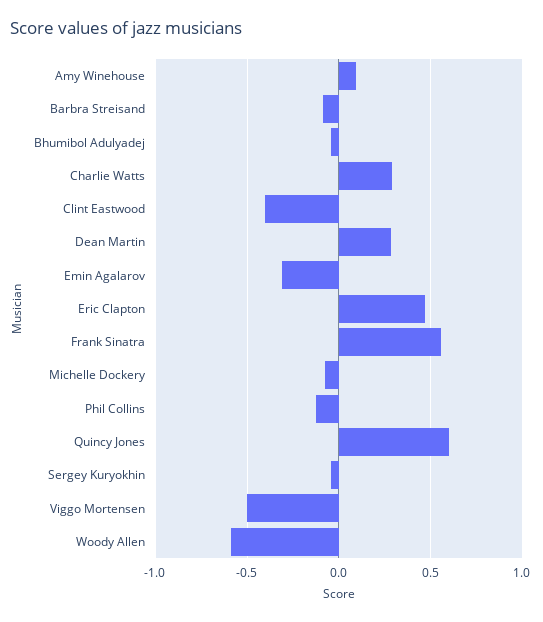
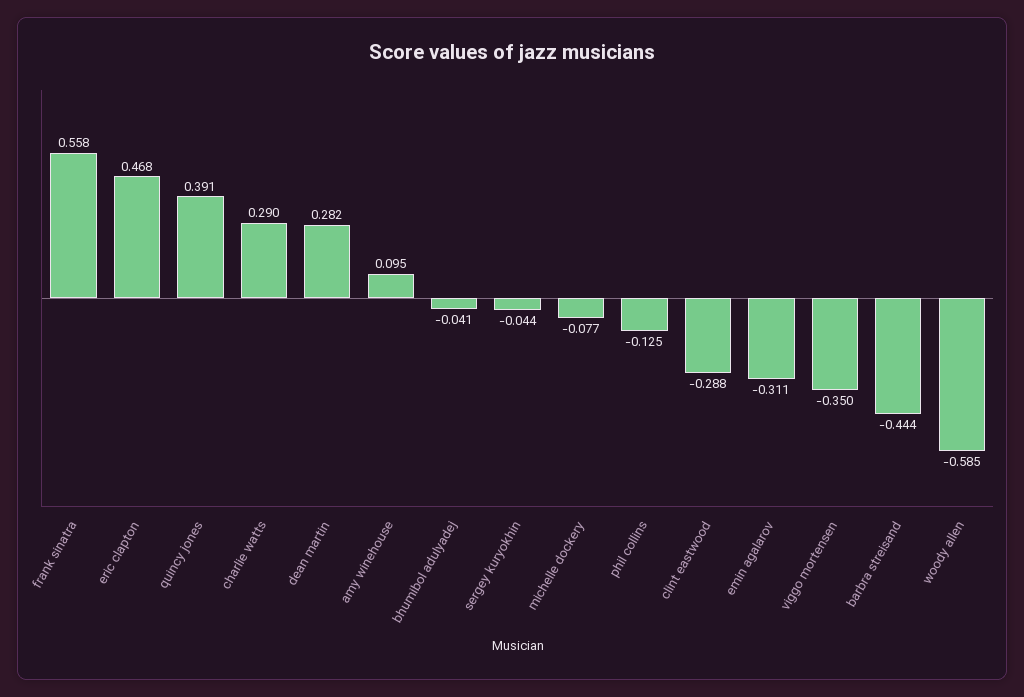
  {
    "Amy Winehouse": 0.095,
-   "Barbra Streisand": -0.1,
+   "Barbra Streisand": -0.444,
    "Bhumibol Adulyadej": -0.041,
    "Charlie Watts": 0.29,
-   "Clint Eastwood": -0.4,
+   "Clint Eastwood": -0.288,
    "Dean Martin": 0.282,
    "Emin Agalarov": -0.311,
    "Eric Clapton": 0.468,
    "Frank Sinatra": 0.558,
    "Michelle Dockery": -0.077,
    "Phil Collins": -0.125,
-   "Quincy Jones": 0.6,
+   "Quincy Jones": 0.391,
    "Sergey Kuryokhin": -0.044,
-   "Viggo Mortensen": -0.5,
+   "Viggo Mortensen": -0.35,
    "Woody Allen": -0.585
  }

